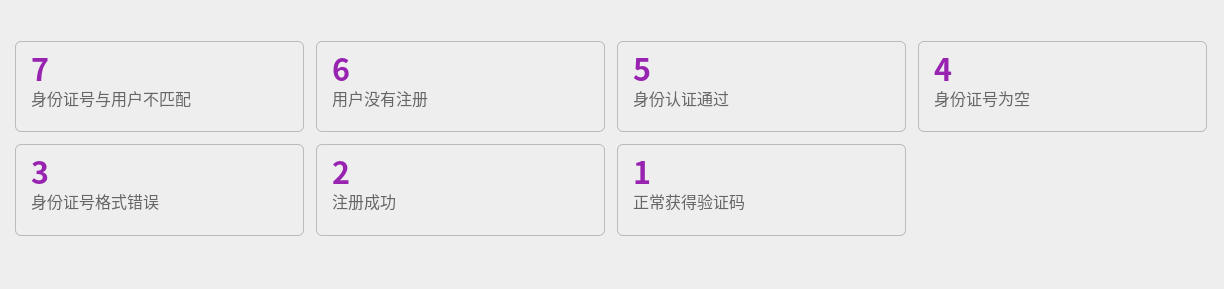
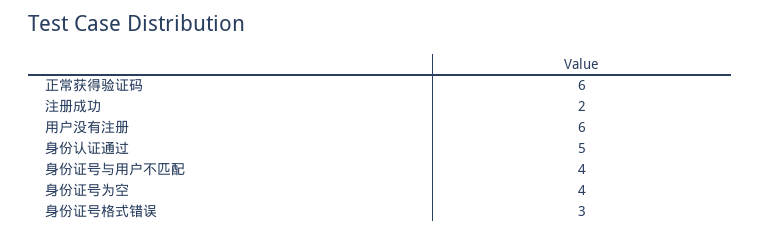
  {
-   "身份证号与用户不匹配": 7,
+   "身份证号与用户不匹配": 4,
    "用户没有注册": 6,
    "身份认证通过": 5,
    "身份证号为空": 4,
    "身份证号格式错误": 3,
    "注册成功": 2,
-   "正常获得验证码": 1
+   "正常获得验证码": 6
  }

